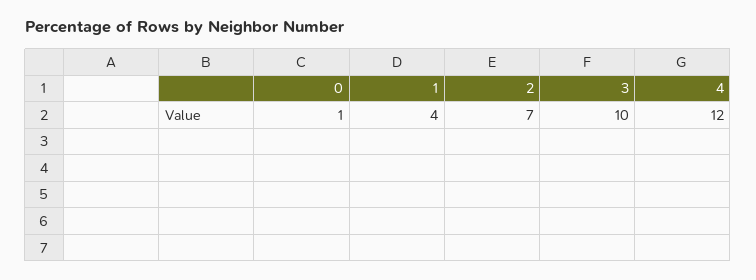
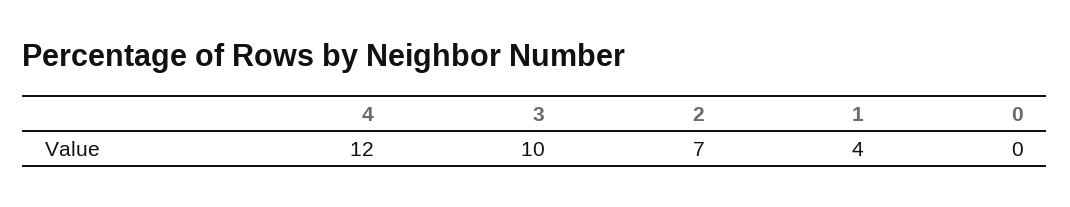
  {
-   "0": 1,
+   "0": 0,
    "1": 4,
    "2": 7,
    "3": 10,
    "4": 12
  }

